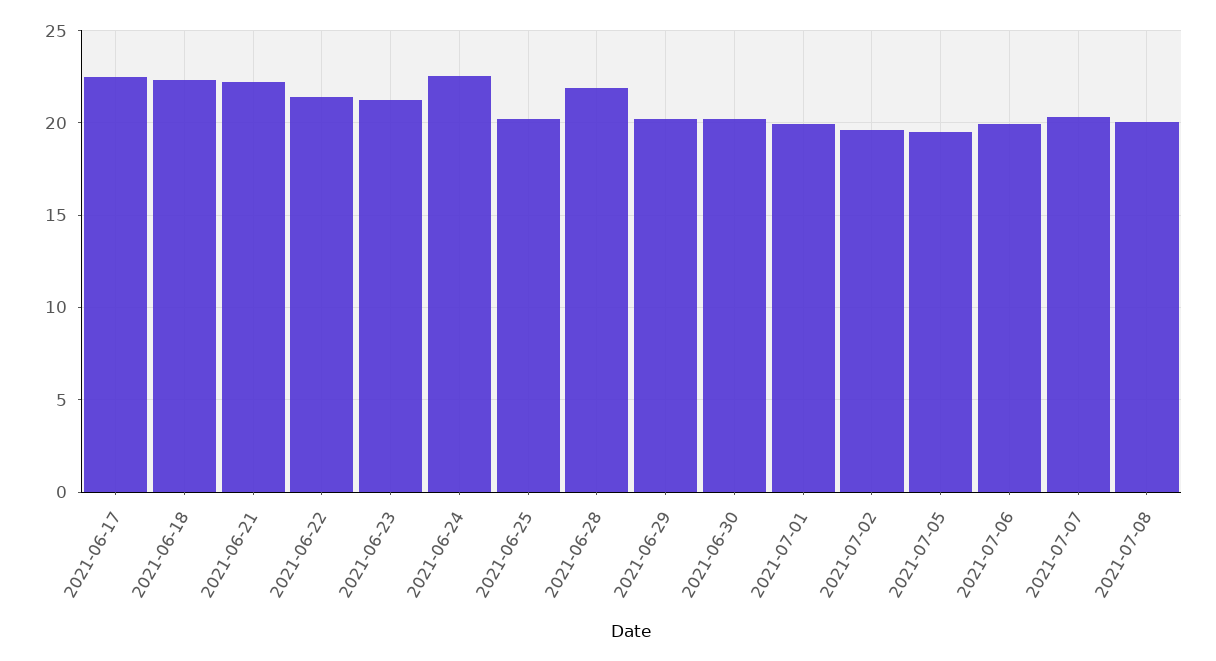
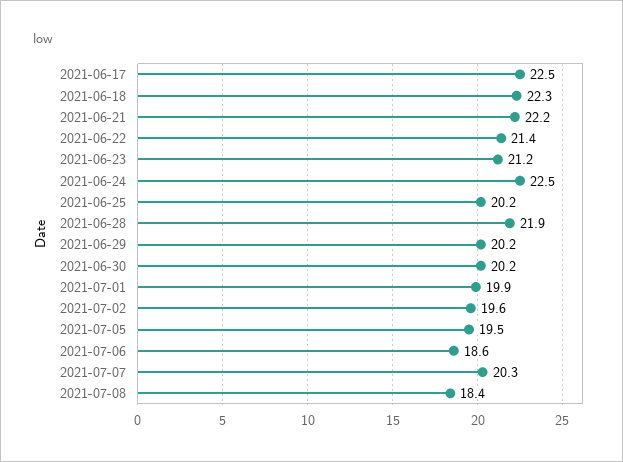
  {
    "2021-06-17": 22.5,
    "2021-06-18": 22.3,
    "2021-06-21": 22.2,
    "2021-06-22": 21.4,
    "2021-06-23": 21.2,
    "2021-06-24": 22.5,
    "2021-06-25": 20.2,
    "2021-06-28": 21.9,
    "2021-06-29": 20.2,
    "2021-06-30": 20.2,
    "2021-07-01": 19.9,
    "2021-07-02": 19.6,
    "2021-07-05": 19.5,
-   "2021-07-06": 20,
+   "2021-07-06": 18.6,
    "2021-07-07": 20.3,
-   "2021-07-08": 20
+   "2021-07-08": 18.4
  }

